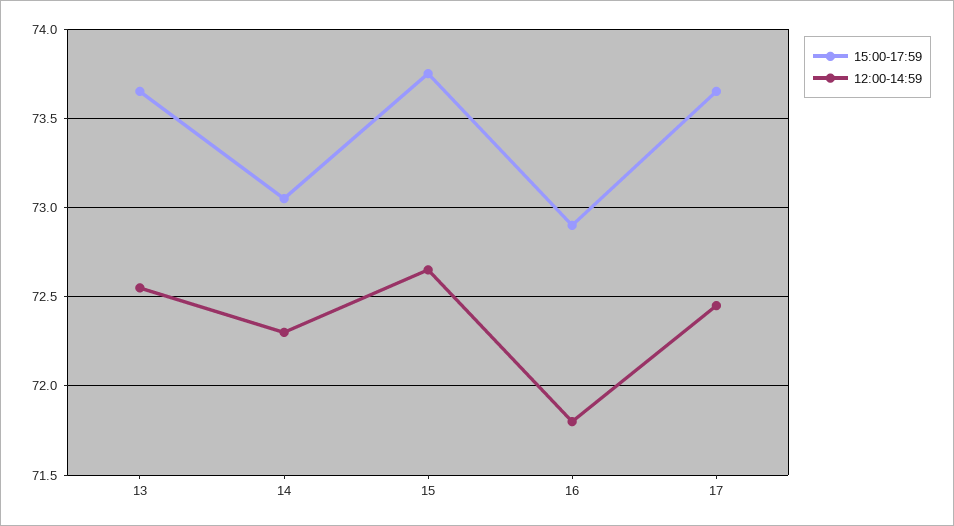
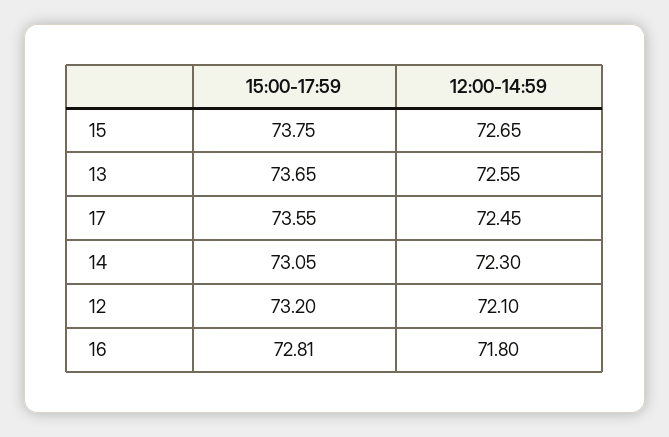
  {
    "15:00-17:59": {
      "13": 73.65,
      "14": 73.05,
      "15": 73.75,
-     "16": 72.9,
+     "16": 72.81,
-     "17": 73.65
+     "17": 73.55,
+     "12": 73.2
    },
    "12:00-14:59": {
      "13": 72.55,
      "14": 72.3,
      "15": 72.65,
      "16": 71.8,
-     "17": 72.45
+     "17": 72.45,
+     "12": 72.1
    }
  }

